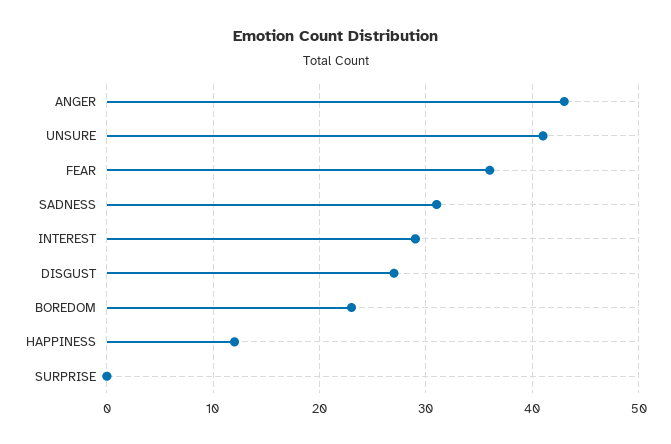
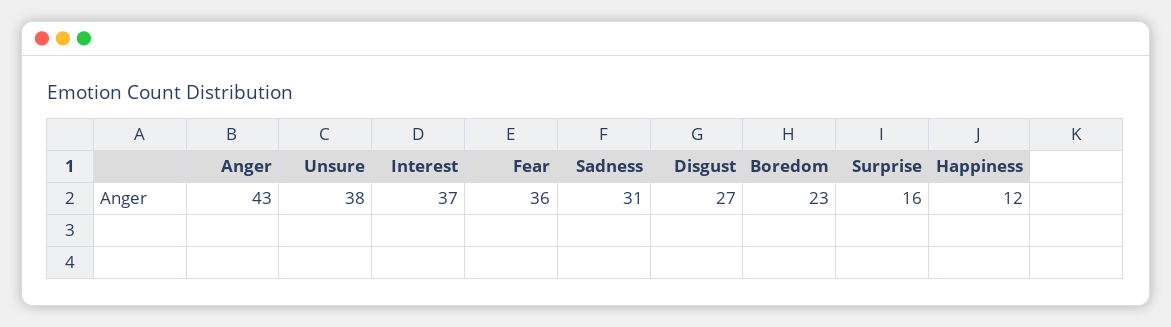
  {
    "ANGER": 43,
-   "UNSURE": 41,
+   "UNSURE": 38,
    "FEAR": 36,
    "SADNESS": 31,
-   "INTEREST": 29,
+   "INTEREST": 37,
    "DISGUST": 27,
    "BOREDOM": 23,
    "HAPPINESS": 12,
-   "SURPRISE": 0
+   "SURPRISE": 16
  }

